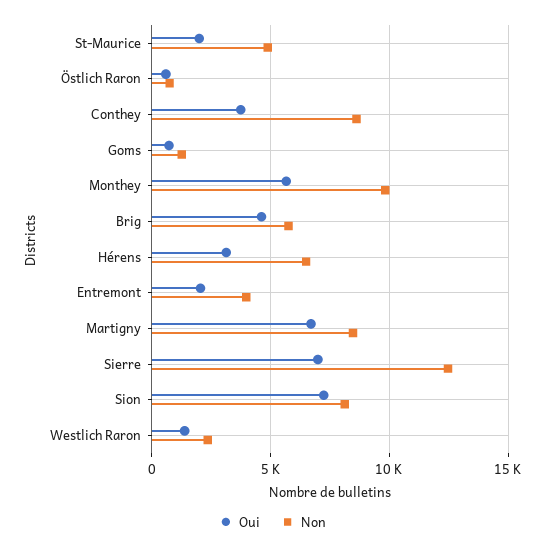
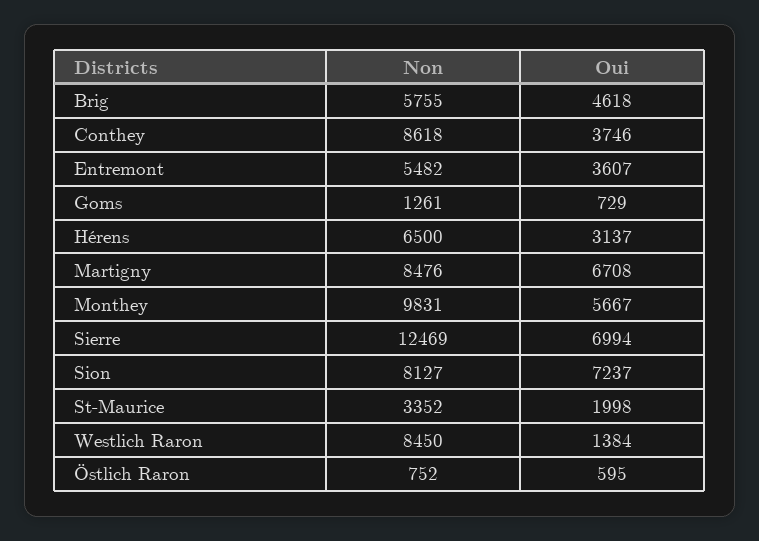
  {
    "Oui": {
      "St-Maurice": 1998,
      "Östlich Raron": 595,
      "Conthey": 3746,
      "Goms": 729,
      "Monthey": 5667,
      "Brig": 4618,
      "Hérens": 3137,
-     "Entremont": 2000,
+     "Entremont": 3607,
      "Martigny": 6708,
      "Sierre": 6994,
      "Sion": 7237,
      "Westlich Raron": 1384
    },
    "Non": {
-     "St-Maurice": 5000,
+     "St-Maurice": 3352,
      "Östlich Raron": 752,
      "Conthey": 8618,
      "Goms": 1261,
      "Monthey": 9831,
      "Brig": 5755,
      "Hérens": 6500,
-     "Entremont": 4000,
+     "Entremont": 5482,
      "Martigny": 8476,
      "Sierre": 12469,
      "Sion": 8127,
-     "Westlich Raron": 2500
+     "Westlich Raron": 8450
    }
  }

